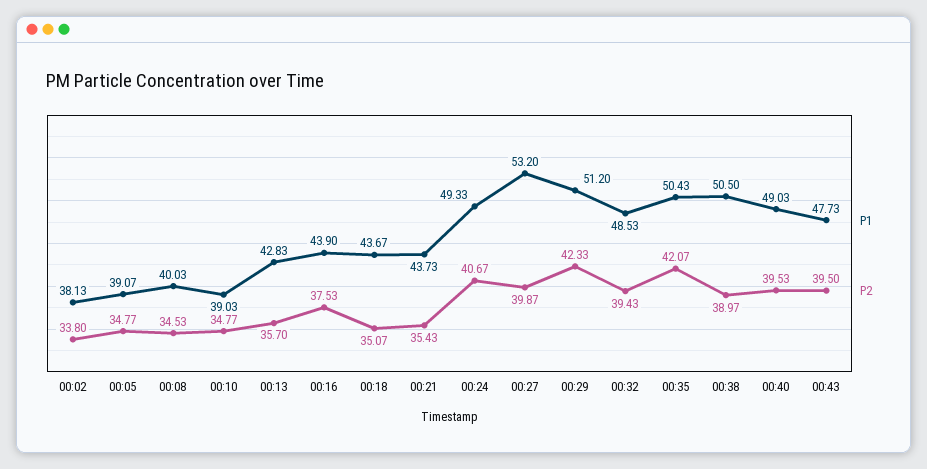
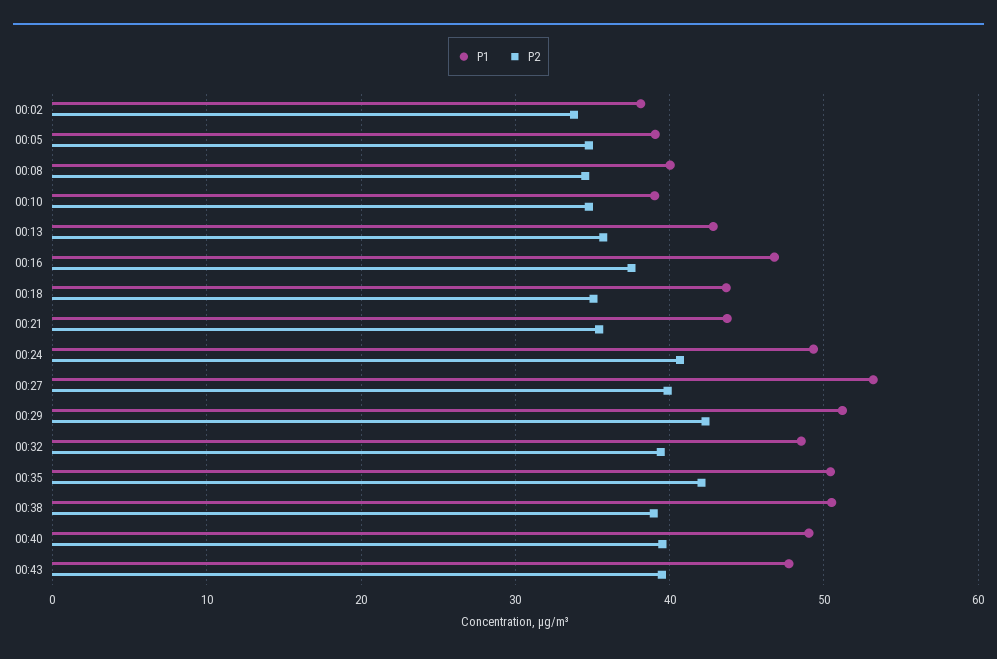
  {
    "P1": {
      "00:02": 38.13,
      "00:05": 39.07,
      "00:08": 40.03,
      "00:10": 39.03,
      "00:13": 42.83,
-     "00:16": 43.9,
+     "00:16": 47,
      "00:18": 43.67,
      "00:21": 43.73,
      "00:24": 49.33,
      "00:27": 53.2,
      "00:29": 51.2,
      "00:32": 48.53,
      "00:35": 50.43,
      "00:38": 50.5,
      "00:40": 49.03,
      "00:43": 47.73
    },
    "P2": {
      "00:02": 33.8,
      "00:05": 34.77,
      "00:08": 34.53,
      "00:10": 34.77,
      "00:13": 35.7,
      "00:16": 37.53,
      "00:18": 35.07,
      "00:21": 35.43,
      "00:24": 40.67,
      "00:27": 39.87,
      "00:29": 42.33,
      "00:32": 39.43,
      "00:35": 42.07,
      "00:38": 38.97,
      "00:40": 39.53,
      "00:43": 39.5
    }
  }

